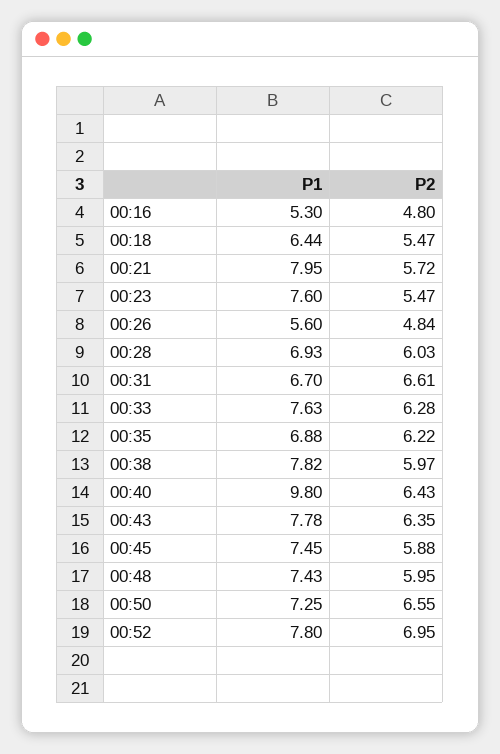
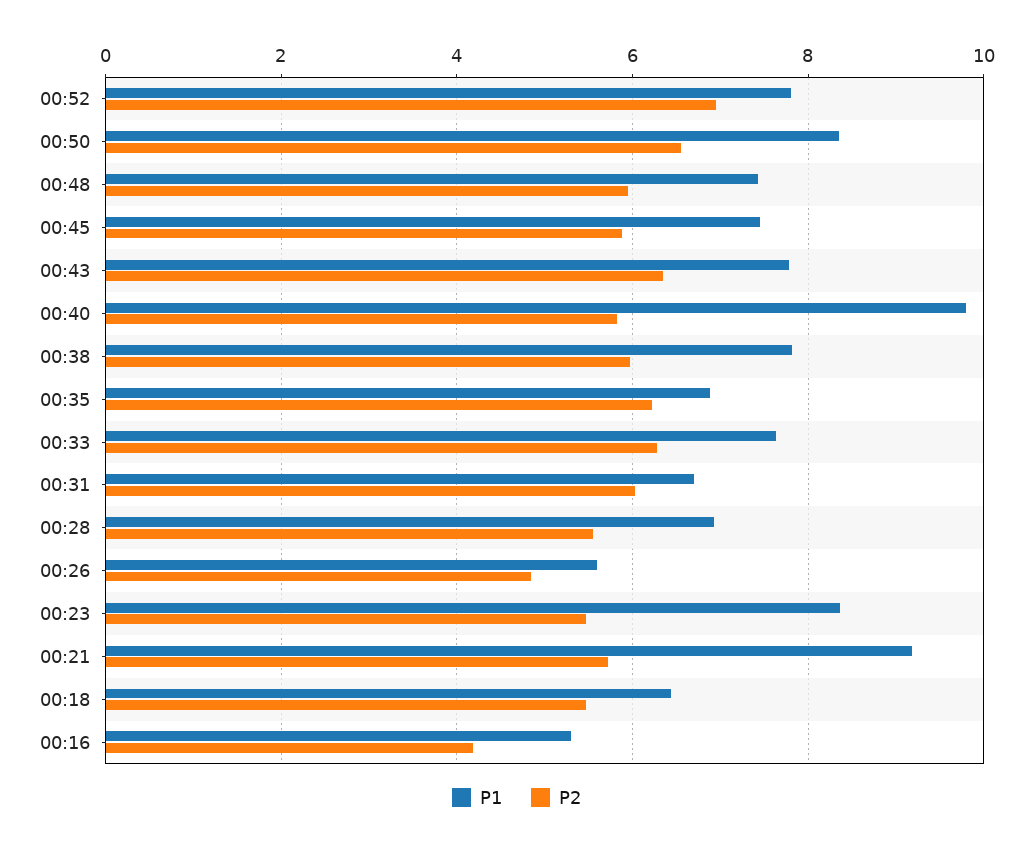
  {
    "P1": {
      "00:16": 5.3,
      "00:18": 6.44,
-     "00:21": 7.95,
+     "00:21": 9.2,
-     "00:23": 7.6,
+     "00:23": 8.4,
      "00:26": 5.6,
      "00:28": 6.93,
      "00:31": 6.7,
      "00:33": 7.63,
      "00:35": 6.88,
      "00:38": 7.82,
      "00:40": 9.8,
      "00:43": 7.78,
      "00:45": 7.45,
      "00:48": 7.43,
-     "00:50": 7.25,
+     "00:50": 8.4,
      "00:52": 7.8
    },
    "P2": {
-     "00:16": 4.8,
+     "00:16": 4.2,
      "00:18": 5.47,
      "00:21": 5.72,
      "00:23": 5.47,
      "00:26": 4.84,
-     "00:28": 6.03,
+     "00:28": 5.6,
-     "00:31": 6.61,
+     "00:31": 6,
      "00:33": 6.28,
      "00:35": 6.22,
      "00:38": 5.97,
-     "00:40": 6.43,
+     "00:40": 5.8,
      "00:43": 6.35,
      "00:45": 5.88,
      "00:48": 5.95,
      "00:50": 6.55,
      "00:52": 6.95
    }
  }

